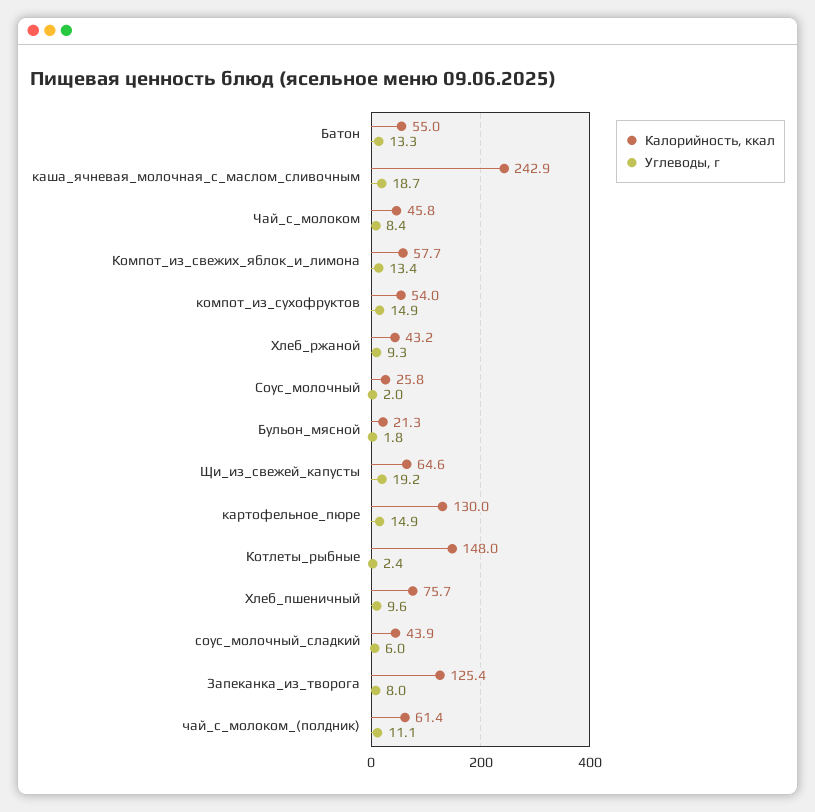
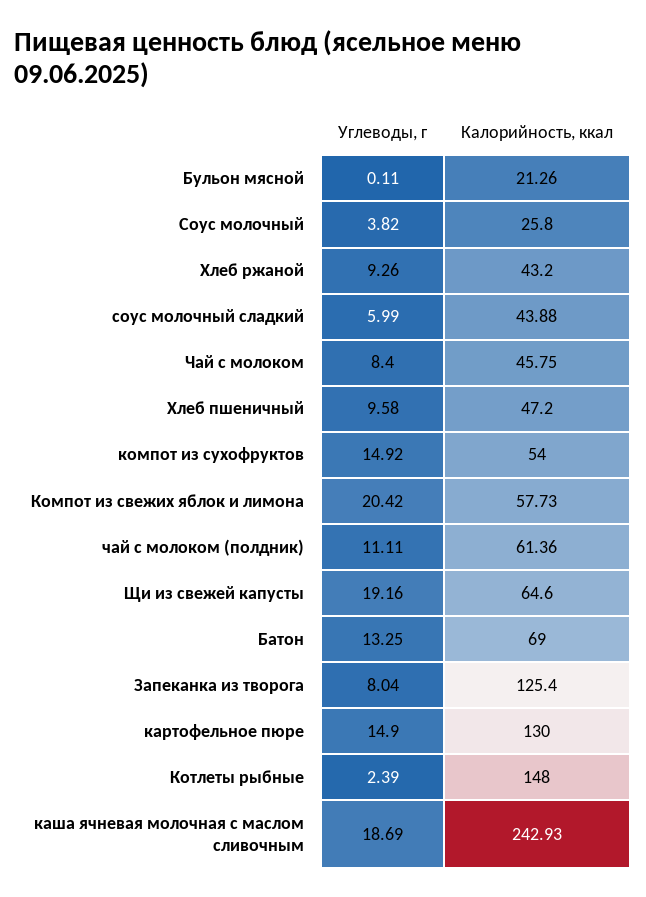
  {
    "Калорийность, ккал": {
-     "Батон": 55,
+     "Батон": 69,
      "каша_ячневая_молочная_с_маслом_сливочным": 242.93,
      "Чай_с_молоком": 45.75,
      "Компот_из_свежих_яблок_и_лимона": 57.73,
      "компот_из_сухофруктов": 54,
      "Хлеб_ржаной": 43.2,
      "Соус_молочный": 25.8,
      "Бульон_мясной": 21.26,
      "Щи_из_свежей_капусты": 64.6,
      "картофельное_пюре": 130,
      "Котлеты_рыбные": 148,
-     "Хлеб_пшеничный": 75.7,
+     "Хлеб_пшеничный": 47.2,
      "соус_молочный_сладкий": 43.88,
      "Запеканка_из_творога": 125.4,
      "чай_с_молоком_(полдник)": 61.36
    },
    "Углеводы, г": {
      "Батон": 13.25,
      "каша_ячневая_молочная_с_маслом_сливочным": 18.69,
      "Чай_с_молоком": 8.4,
-     "Компот_из_свежих_яблок_и_лимона": 13.4,
+     "Компот_из_свежих_яблок_и_лимона": 20.42,
      "компот_из_сухофруктов": 14.92,
      "Хлеб_ржаной": 9.26,
-     "Соус_молочный": 2,
+     "Соус_молочный": 3.82,
-     "Бульон_мясной": 1.8,
+     "Бульон_мясной": 0.11,
      "Щи_из_свежей_капусты": 19.16,
      "картофельное_пюре": 14.9,
      "Котлеты_рыбные": 2.39,
      "Хлеб_пшеничный": 9.58,
      "соус_молочный_сладкий": 5.99,
      "Запеканка_из_творога": 8.04,
      "чай_с_молоком_(полдник)": 11.11
    }
  }

